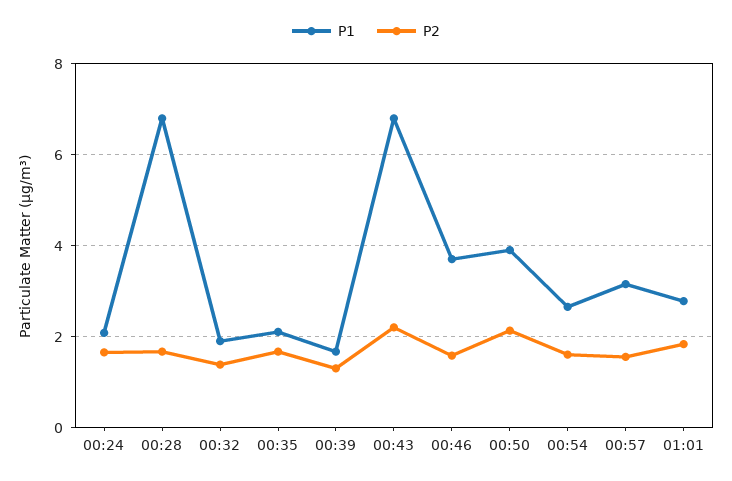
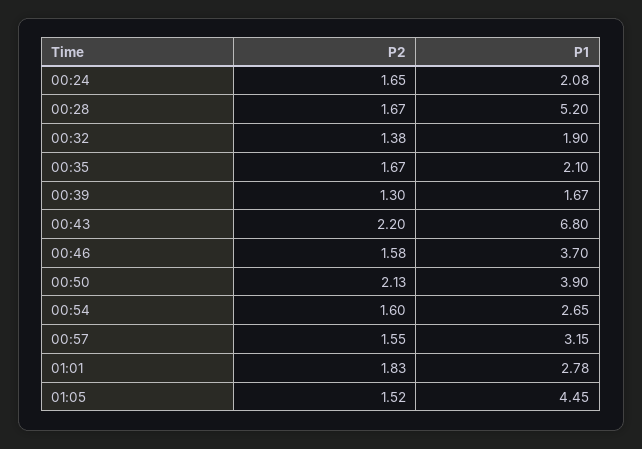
  {
    "P1": {
      "00:24": 2.08,
-     "00:28": 6.8,
+     "00:28": 5.2,
      "00:32": 1.9,
      "00:35": 2.1,
      "00:39": 1.67,
      "00:43": 6.8,
      "00:46": 3.7,
      "00:50": 3.9,
      "00:54": 2.65,
      "00:57": 3.15,
-     "01:01": 2.78
+     "01:01": 2.78,
+     "01:05": 4.45
    },
    "P2": {
      "00:24": 1.65,
      "00:28": 1.67,
      "00:32": 1.38,
      "00:35": 1.67,
      "00:39": 1.3,
      "00:43": 2.2,
      "00:46": 1.58,
      "00:50": 2.13,
      "00:54": 1.6,
      "00:57": 1.55,
-     "01:01": 1.83
+     "01:01": 1.83,
+     "01:05": 1.52
    }
  }

